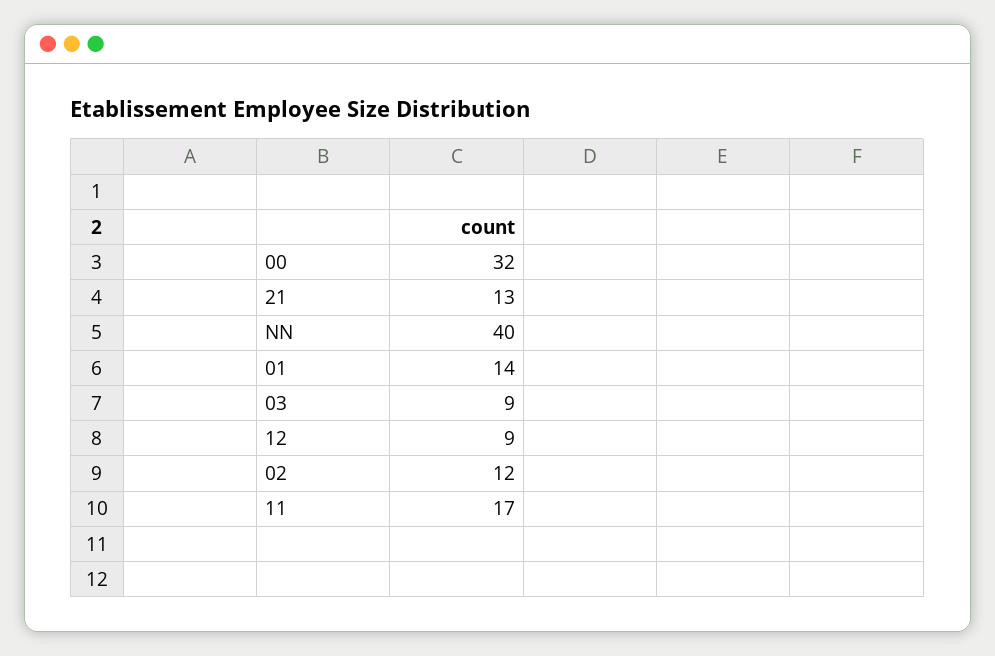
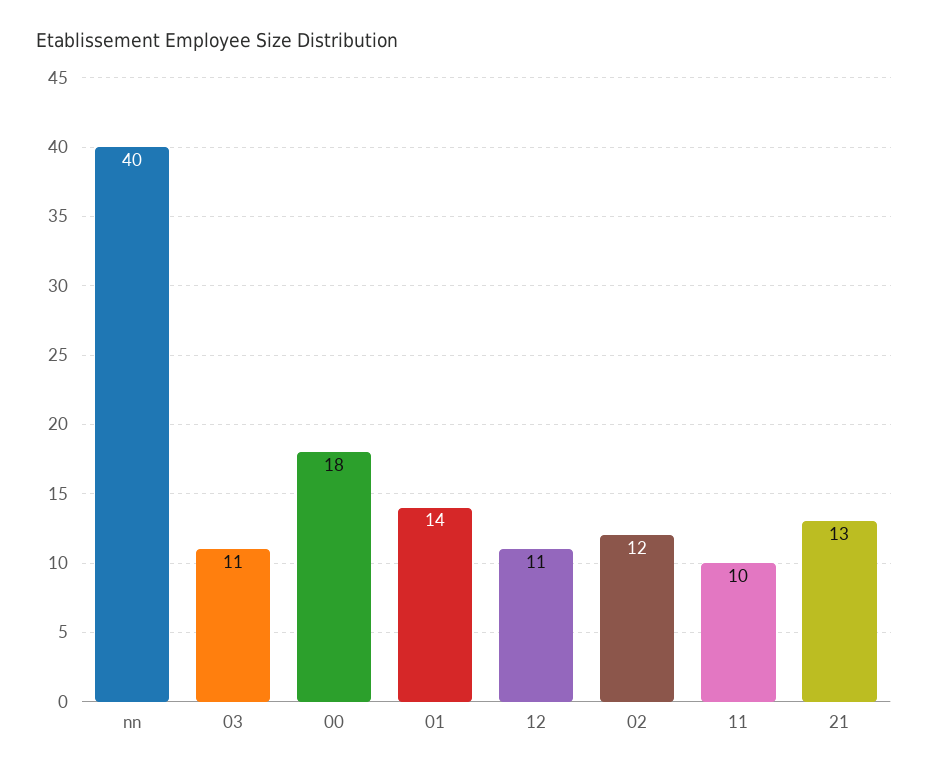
  {
-   "00": 32,
+   "00": 18,
    "21": 13,
    "NN": 40,
    "01": 14,
-   "03": 9,
+   "03": 11,
-   "12": 9,
+   "12": 11,
    "02": 12,
-   "11": 17
+   "11": 10
  }

